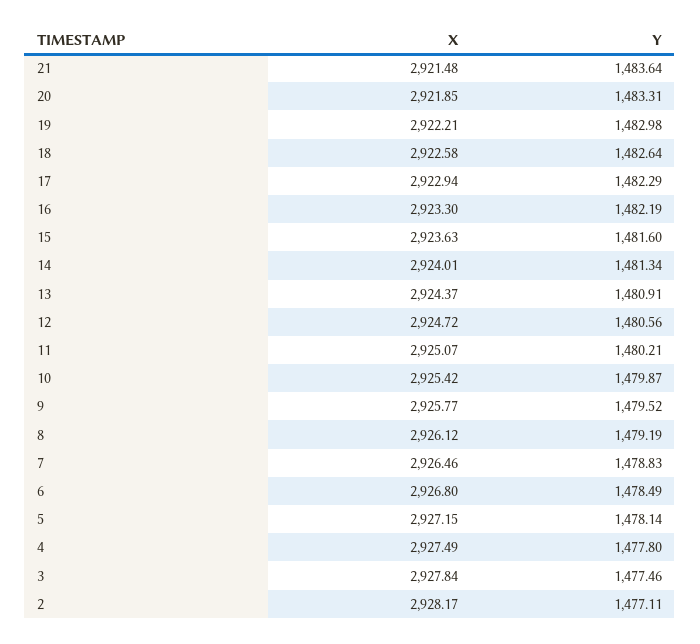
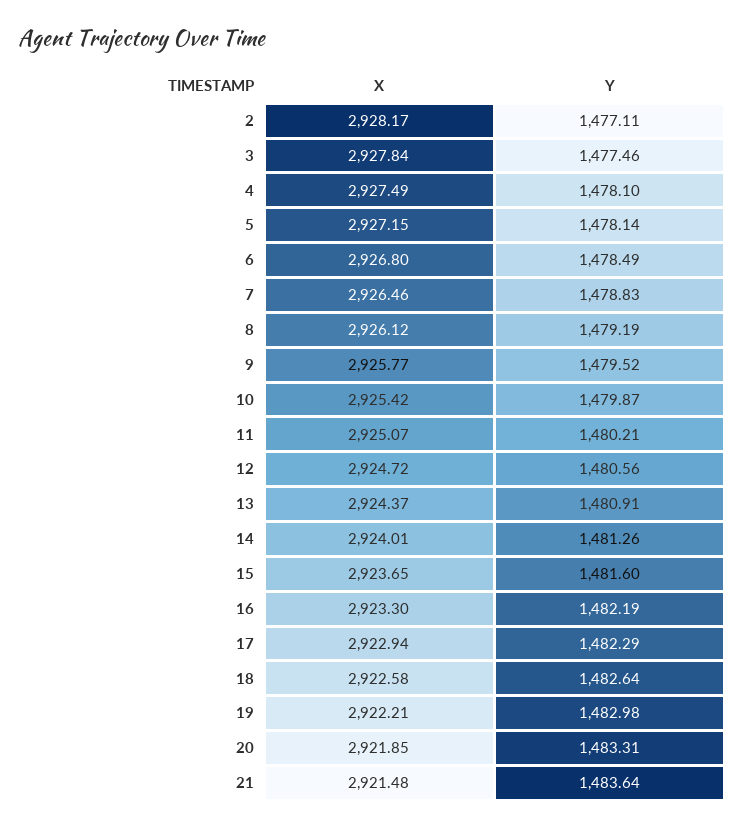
  {
    "X": {
      "21": 2921.48,
      "20": 2921.85,
      "19": 2922.21,
      "18": 2922.58,
      "17": 2922.94,
      "16": 2923.3,
-     "15": 2923.63,
+     "15": 2923.65,
      "14": 2924.01,
      "13": 2924.37,
      "12": 2924.72,
      "11": 2925.07,
      "10": 2925.42,
      "9": 2925.77,
      "8": 2926.12,
      "7": 2926.46,
      "6": 2926.8,
      "5": 2927.15,
      "4": 2927.49,
      "3": 2927.84,
      "2": 2928.17
    },
    "Y": {
      "21": 1483.64,
      "20": 1483.31,
      "19": 1482.98,
      "18": 1482.64,
      "17": 1482.29,
      "16": 1482.19,
      "15": 1481.6,
-     "14": 1481.34,
+     "14": 1481.26,
      "13": 1480.91,
      "12": 1480.56,
      "11": 1480.21,
      "10": 1479.87,
      "9": 1479.52,
      "8": 1479.19,
      "7": 1478.83,
      "6": 1478.49,
      "5": 1478.14,
-     "4": 1477.8,
+     "4": 1478.1,
      "3": 1477.46,
      "2": 1477.11
    }
  }

